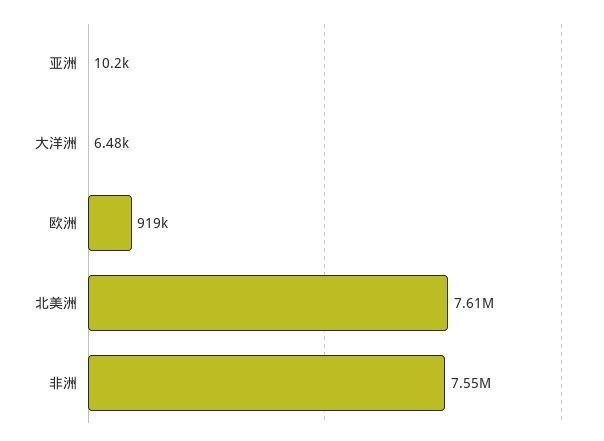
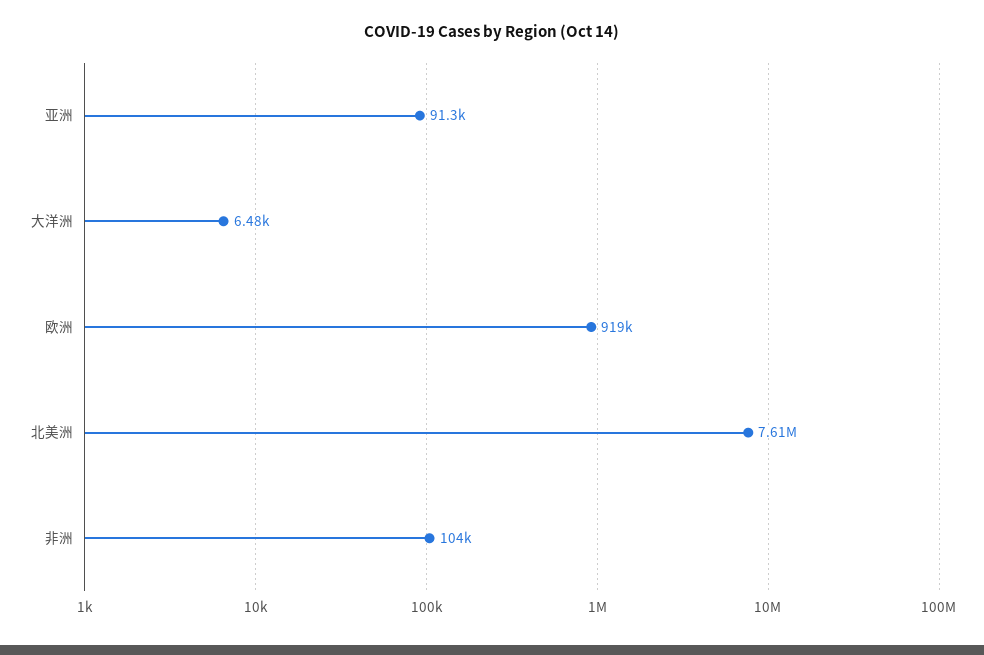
  {
-   "亚洲": 10200,
+   "亚洲": 91300,
    "大洋洲": 6480,
    "欧洲": 919000,
    "北美洲": 7610000,
-   "非洲": 7550000
+   "非洲": 104000
  }

